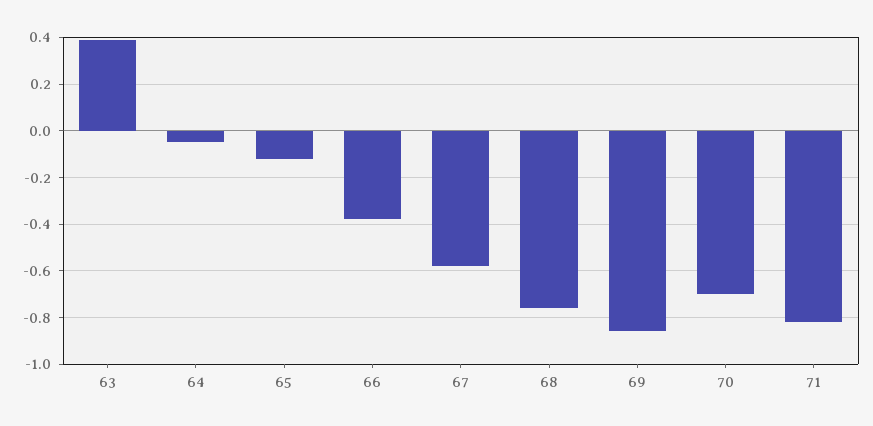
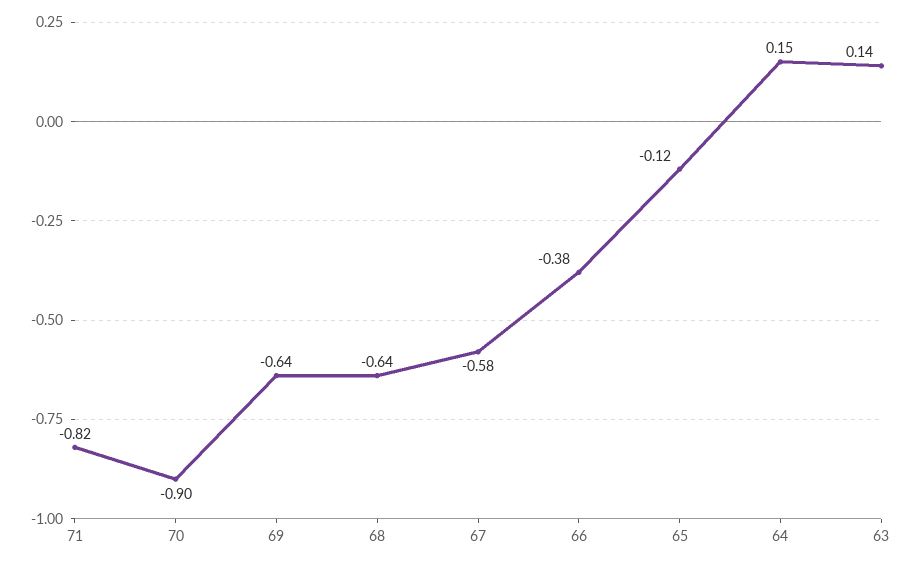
  {
-   "63": 0.4,
+   "63": 0.14,
-   "64": -0.05,
+   "64": 0.15,
    "65": -0.12,
    "66": -0.38,
    "67": -0.58,
-   "68": -0.75,
+   "68": -0.64,
-   "69": -0.85,
+   "69": -0.64,
-   "70": -0.7,
+   "70": -0.9,
    "71": -0.82
  }

